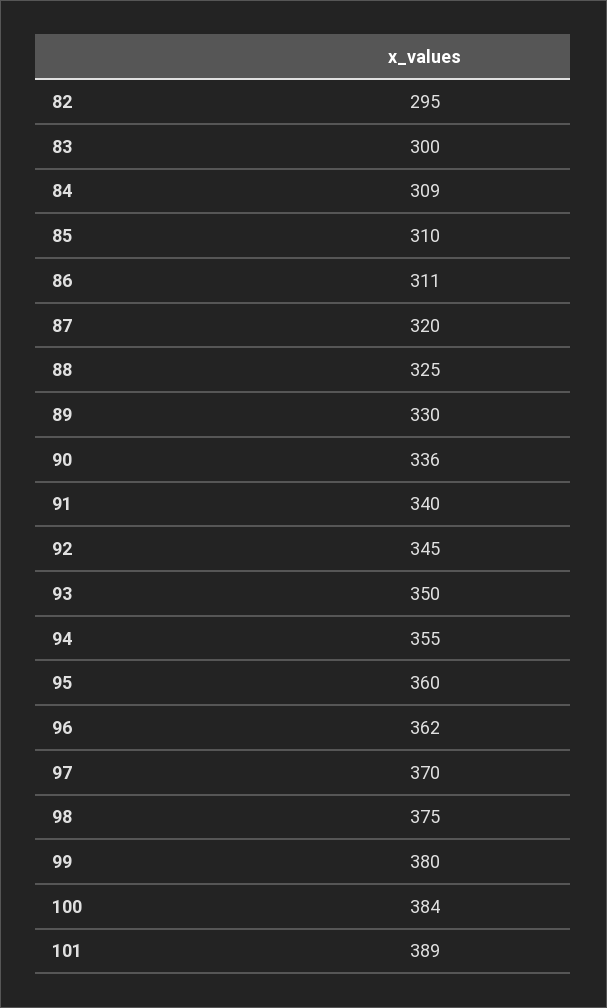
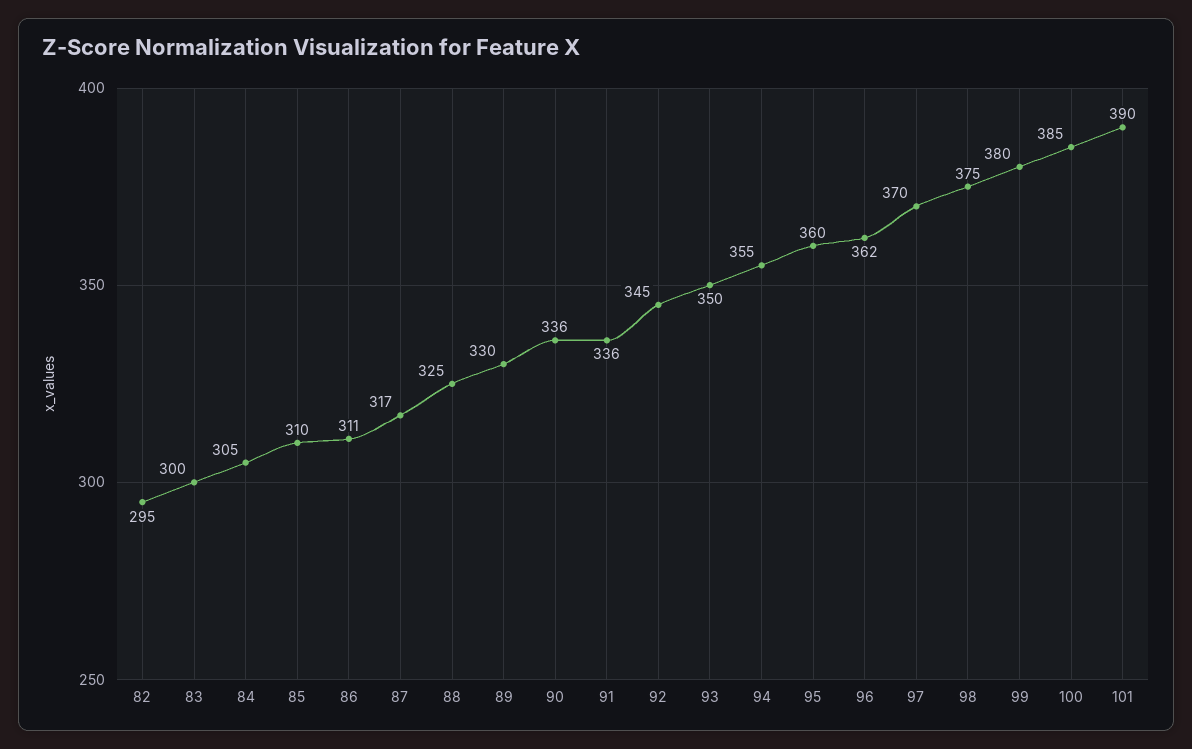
  {
    "82": 295,
    "83": 300,
-   "84": 309,
+   "84": 305,
    "85": 310,
    "86": 311,
-   "87": 320,
+   "87": 317,
    "88": 325,
    "89": 330,
    "90": 336,
-   "91": 340,
+   "91": 336,
    "92": 345,
    "93": 350,
    "94": 355,
    "95": 360,
    "96": 362,
    "97": 370,
    "98": 375,
    "99": 380,
-   "100": 384,
+   "100": 385,
-   "101": 389
+   "101": 390
  }

